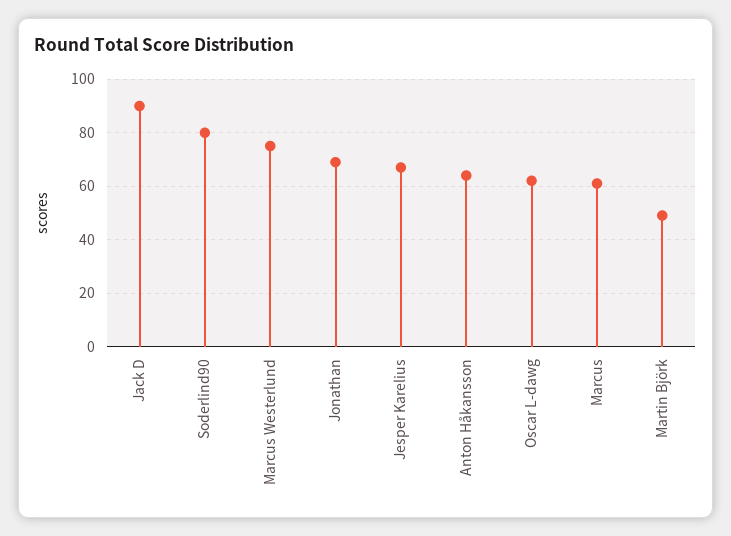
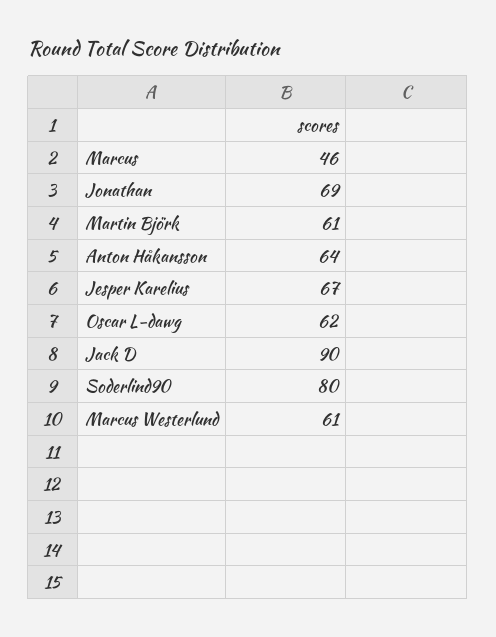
  {
    "Jack D": 90,
    "Soderlind90": 80,
-   "Marcus Westerlund": 75,
+   "Marcus Westerlund": 61,
    "Jonathan": 69,
    "Jesper Karelius": 67,
    "Anton Håkansson": 64,
    "Oscar L-dawg": 62,
-   "Marcus": 60,
+   "Marcus": 46,
-   "Martin Björk": 50
+   "Martin Björk": 61
  }

